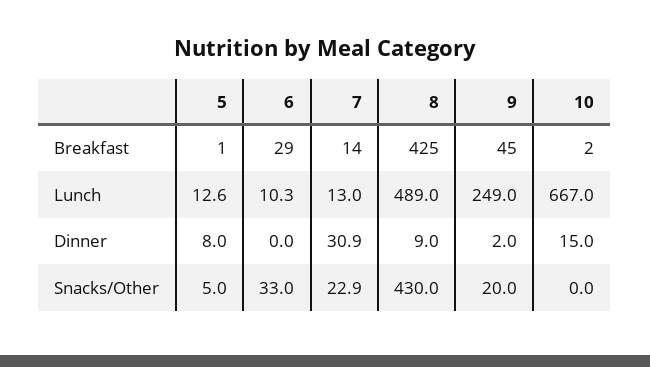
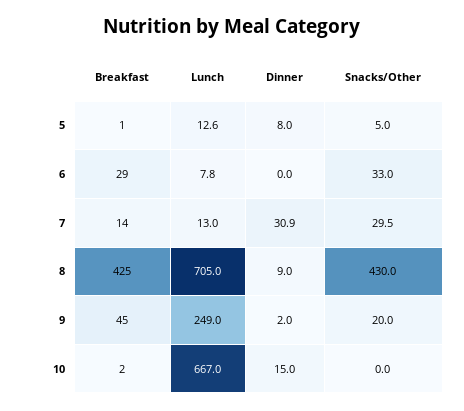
  {
    "5": {
      "Breakfast": 1,
      "Lunch": 12.6,
      "Dinner": 8,
      "Snacks/Other": 5
    },
    "6": {
      "Breakfast": 29,
-     "Lunch": 10.3,
+     "Lunch": 7.8,
      "Dinner": 0,
      "Snacks/Other": 33
    },
    "7": {
      "Breakfast": 14,
      "Lunch": 13,
      "Dinner": 30.9,
-     "Snacks/Other": 22.9
+     "Snacks/Other": 29.5
    },
    "8": {
      "Breakfast": 425,
-     "Lunch": 489,
+     "Lunch": 705,
      "Dinner": 9,
      "Snacks/Other": 430
    },
    "9": {
      "Breakfast": 45,
      "Lunch": 249,
      "Dinner": 2,
      "Snacks/Other": 20
    },
    "10": {
      "Breakfast": 2,
      "Lunch": 667,
      "Dinner": 15,
      "Snacks/Other": 0
    }
  }

